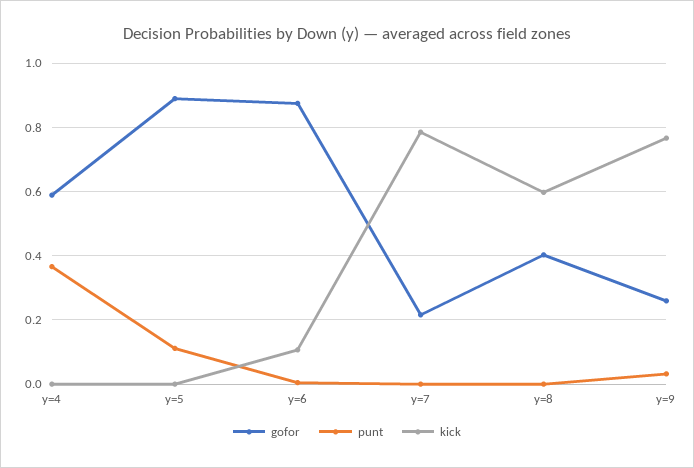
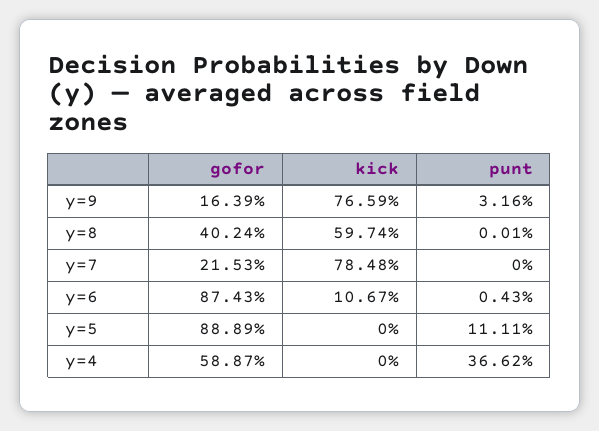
  {
    "gofor": {
      "y=4": 0.5887,
      "y=5": 0.8889,
      "y=6": 0.8743,
      "y=7": 0.2153,
      "y=8": 0.4024,
-     "y=9": 0.26
+     "y=9": 0.1639
    },
    "punt": {
      "y=4": 0.3662,
      "y=5": 0.1111,
      "y=6": 0.0043,
      "y=7": 0,
      "y=8": 0.0001,
      "y=9": 0.0316
    },
    "kick": {
      "y=4": 0,
      "y=5": 0,
      "y=6": 0.1067,
      "y=7": 0.7848,
      "y=8": 0.5974,
      "y=9": 0.7659
    }
  }

